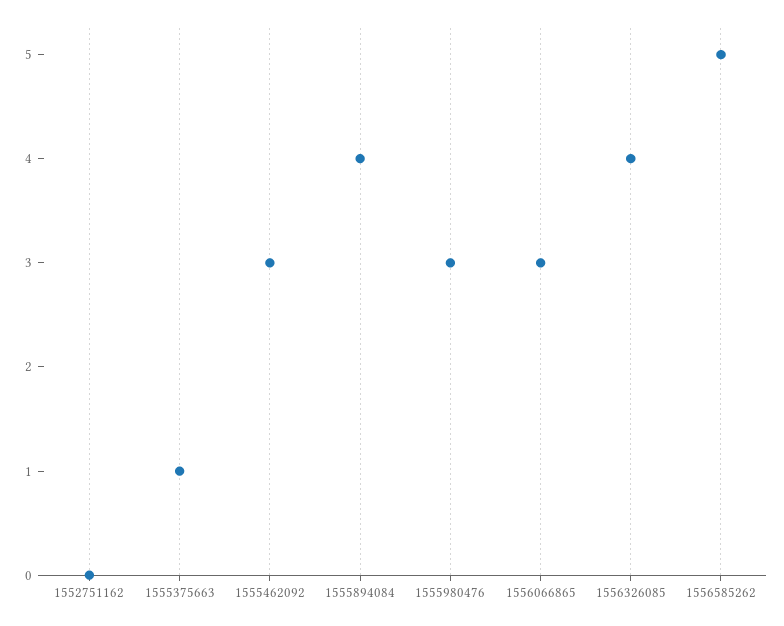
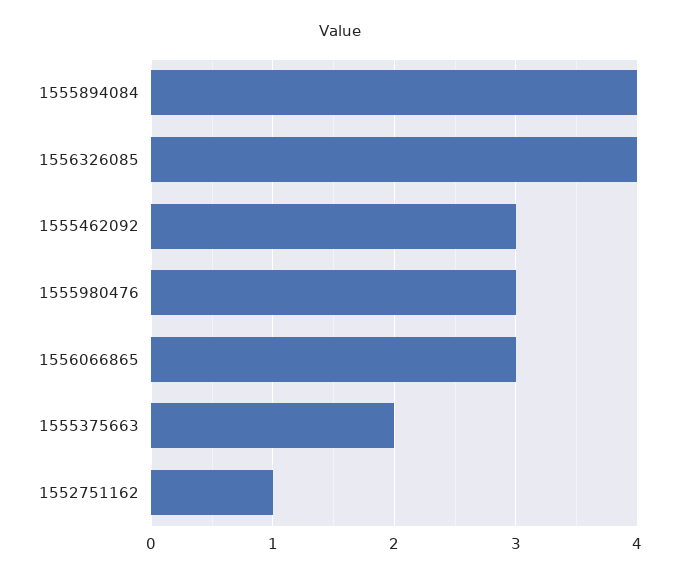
  {
-   "1552751162": 0,
+   "1552751162": 1,
-   "1555375663": 1,
+   "1555375663": 2,
    "1555462092": 3,
    "1555894084": 4,
    "1555980476": 3,
    "1556066865": 3,
-   "1556326085": 4,
+   "1556326085": 4
-   "1556585262": 5
  }

